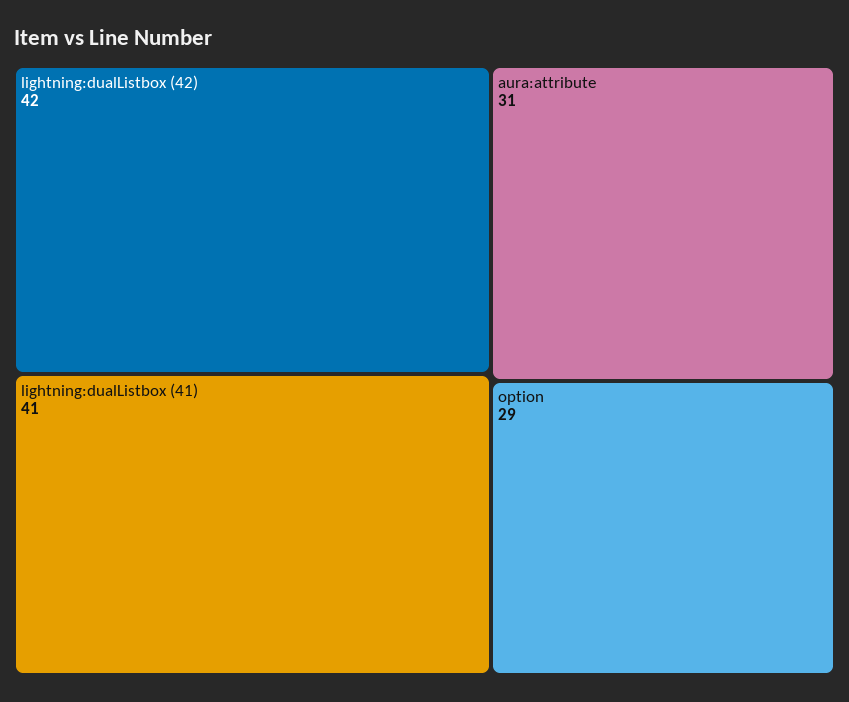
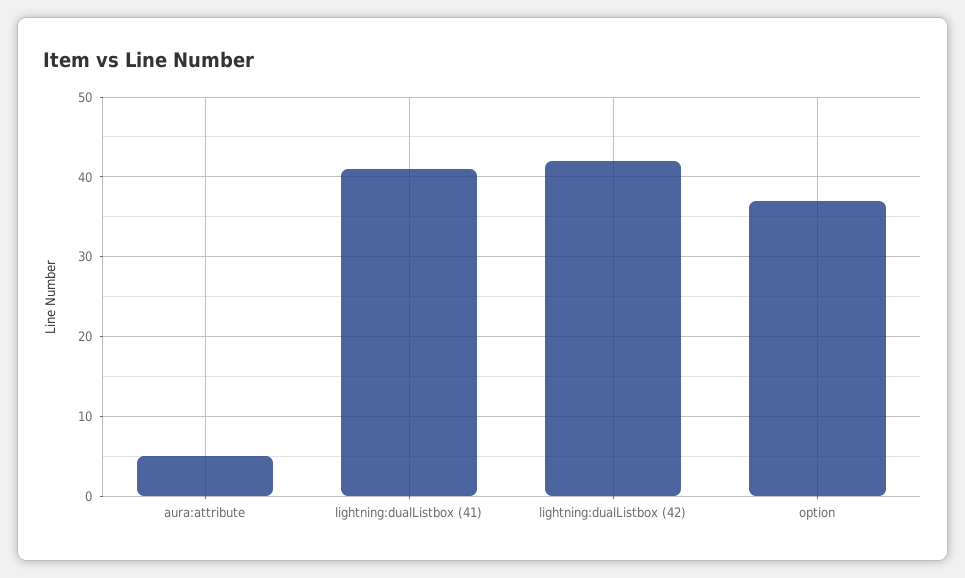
  {
    "lightning:dualListbox (42)": 42,
    "lightning:dualListbox (41)": 41,
-   "aura:attribute": 31,
+   "aura:attribute": 5,
-   "option": 29
+   "option": 37
  }

